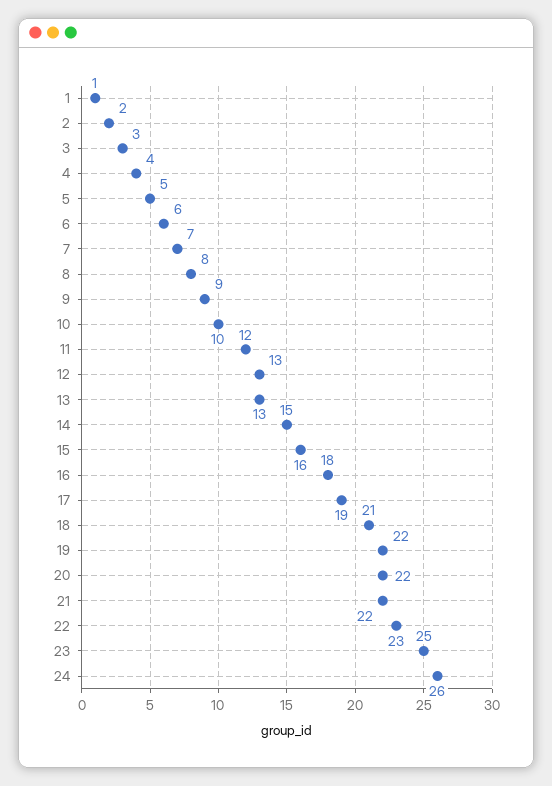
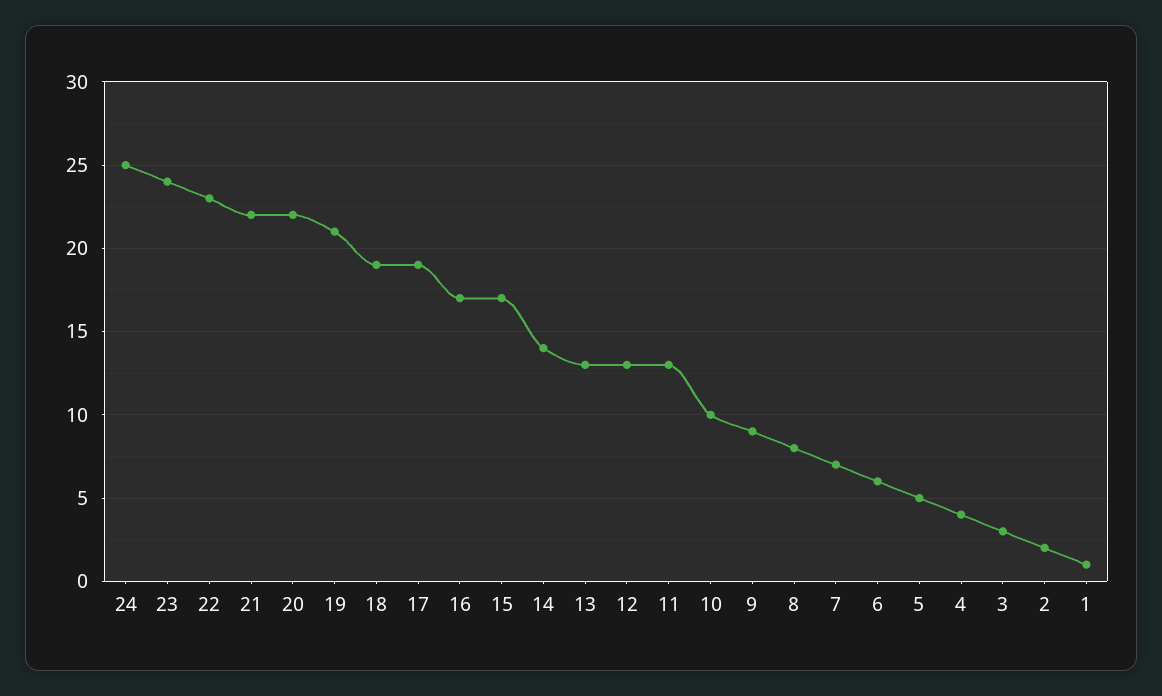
  {
    "1": 1,
    "2": 2,
    "3": 3,
    "4": 4,
    "5": 5,
    "6": 6,
    "7": 7,
    "8": 8,
    "9": 9,
    "10": 10,
-   "11": 12,
+   "11": 13,
    "12": 13,
    "13": 13,
-   "14": 15,
+   "14": 14,
-   "15": 16,
+   "15": 17,
-   "16": 18,
+   "16": 17,
    "17": 19,
-   "18": 21,
+   "18": 19,
-   "19": 22,
+   "19": 21,
    "20": 22,
    "21": 22,
    "22": 23,
-   "23": 25,
+   "23": 24,
-   "24": 26
+   "24": 25
  }

